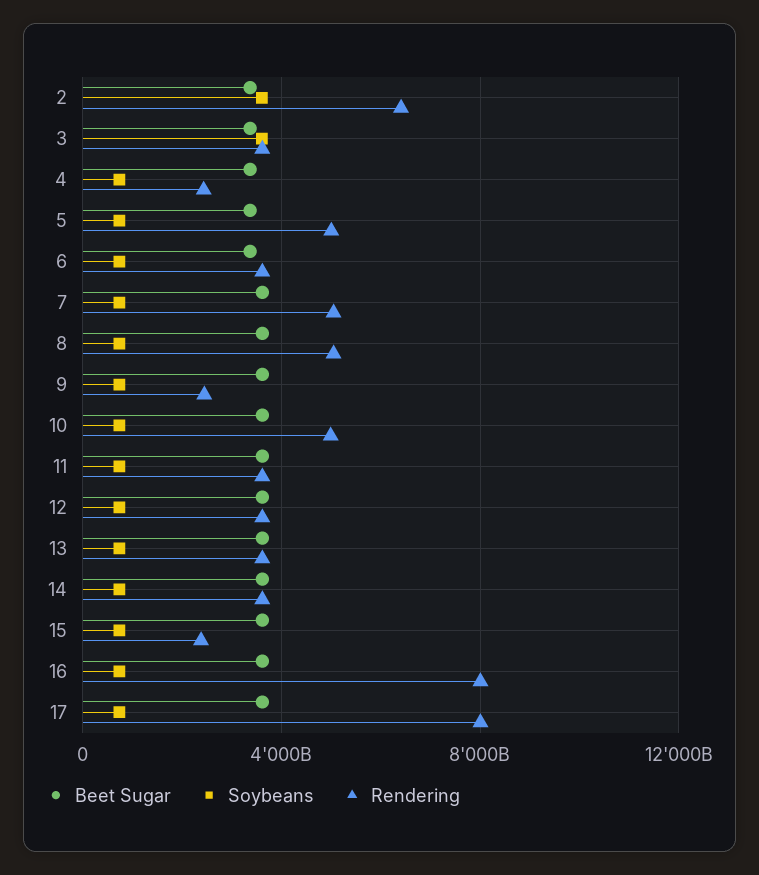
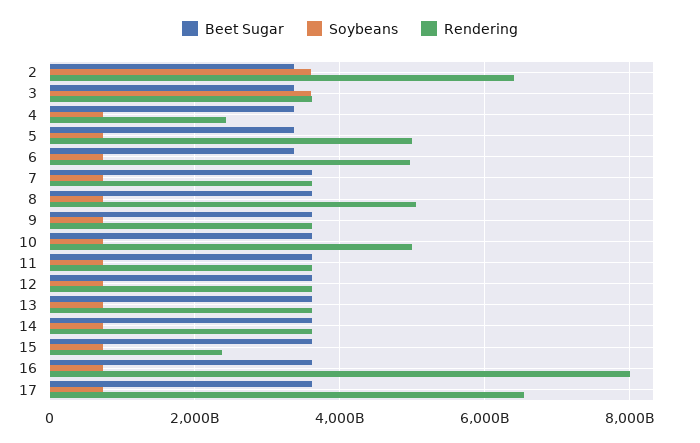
  {
    "Beet Sugar": {
      "2": 3400000000000,
      "3": 3400000000000,
      "4": 3400000000000,
      "5": 3400000000000,
      "6": 3400000000000,
      "7": 3600000000000,
      "8": 3600000000000,
      "9": 3600000000000,
      "10": 3600000000000,
      "11": 3600000000000,
      "12": 3600000000000,
      "13": 3600000000000,
      "14": 3600000000000,
      "15": 3600000000000,
      "16": 3600000000000,
      "17": 3600000000000
    },
    "Soybeans": {
      "2": 3600000000000,
      "3": 3600000000000,
      "4": 800000000000,
      "5": 800000000000,
      "6": 800000000000,
      "7": 800000000000,
      "8": 800000000000,
      "9": 800000000000,
      "10": 800000000000,
      "11": 800000000000,
      "12": 800000000000,
      "13": 800000000000,
      "14": 800000000000,
      "15": 800000000000,
      "16": 800000000000,
      "17": 800000000000
    },
    "Rendering": {
      "2": 6400000000000,
      "3": 3600000000000,
      "4": 2400000000000,
      "5": 5000000000000,
-     "6": 3500000000000,
+     "6": 5000000000000,
-     "7": 5000000000000,
+     "7": 3600000000000,
      "8": 5000000000000,
-     "9": 2500000000000,
+     "9": 3600000000000,
      "10": 5000000000000,
      "11": 3600000000000,
      "12": 3600000000000,
      "13": 3600000000000,
      "14": 3600000000000,
      "15": 2400000000000,
      "16": 8000000000000,
-     "17": 8000000000000
+     "17": 6600000000000
    }
  }

